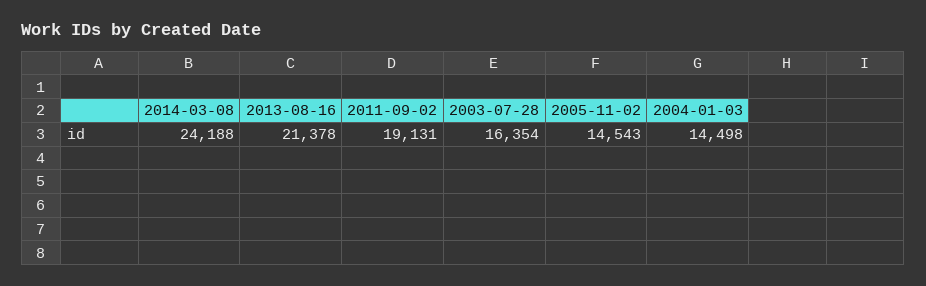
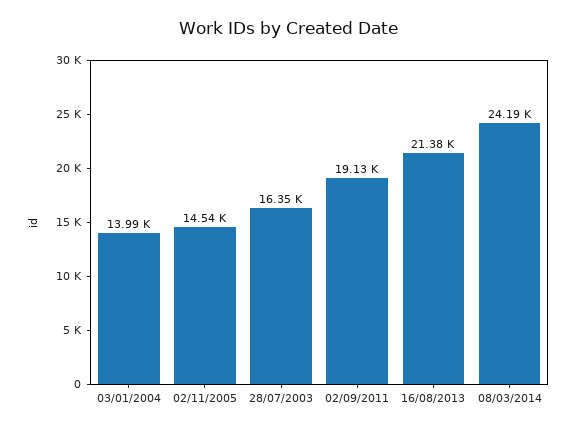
  {
    "2014-03-08": 24188,
    "2013-08-16": 21378,
    "2011-09-02": 19131,
    "2003-07-28": 16354,
    "2005-11-02": 14543,
-   "2004-01-03": 14498
+   "2004-01-03": 13990
  }

